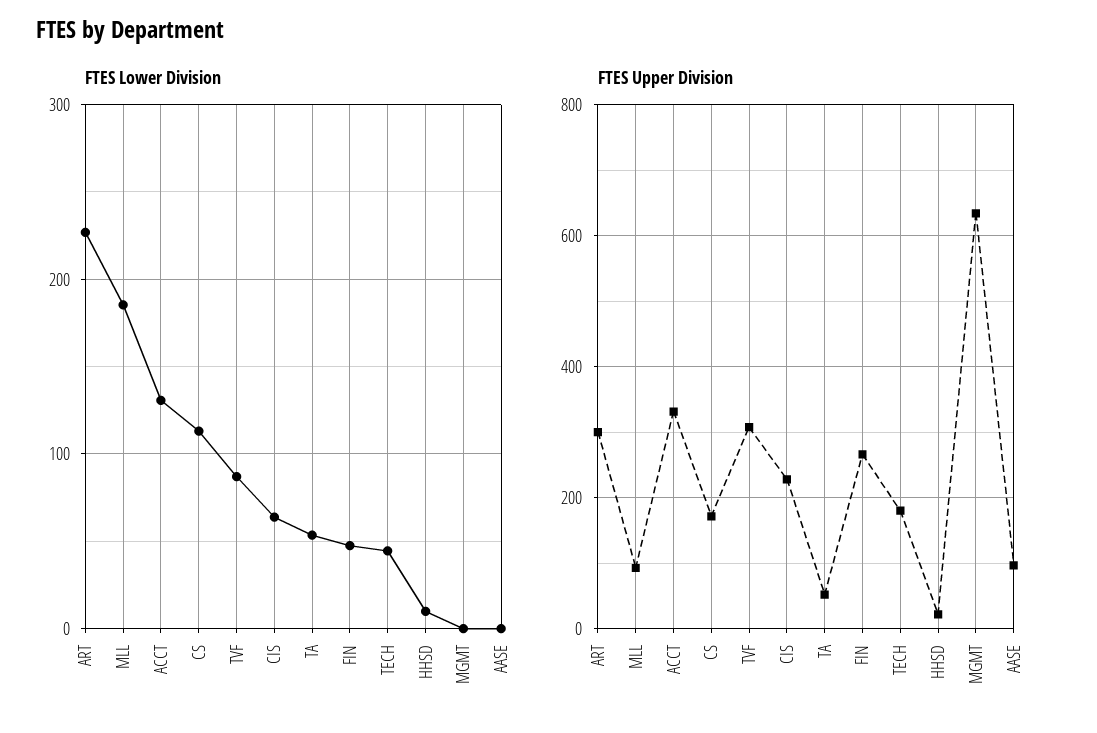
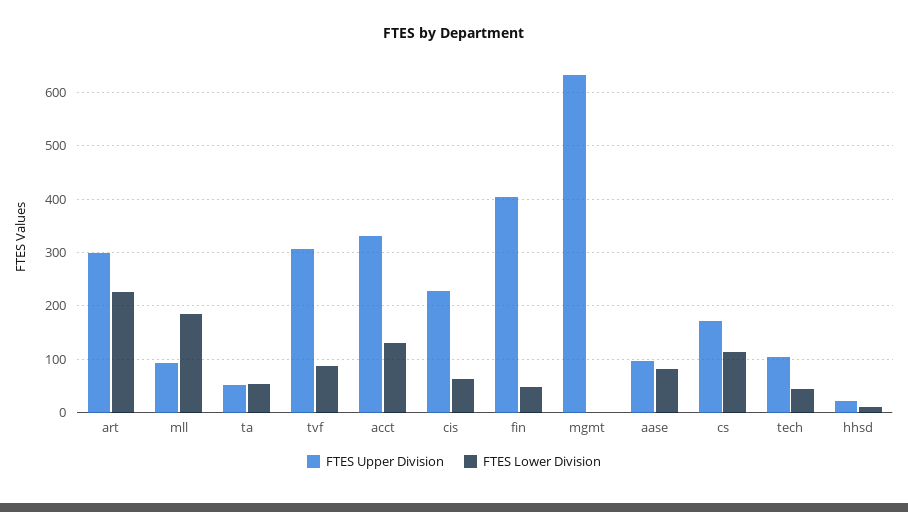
  {
    "FTES Lower Division": {
      "ART": 230,
      "MLL": 190,
      "ACCT": 130,
      "CS": 110,
      "TVF": 90,
      "CIS": 60,
      "TA": 50,
      "FIN": 50,
      "TECH": 40,
      "HHSD": 10,
      "MGMT": 0,
-     "AASE": 0
+     "AASE": 80
    },
    "FTES Upper Division": {
      "ART": 300,
      "MLL": 100,
      "ACCT": 340,
      "CS": 180,
      "TVF": 300,
      "CIS": 220,
      "TA": 60,
-     "FIN": 260,
+     "FIN": 400,
-     "TECH": 180,
+     "TECH": 100,
      "HHSD": 20,
      "MGMT": 640,
      "AASE": 100
    }
  }

